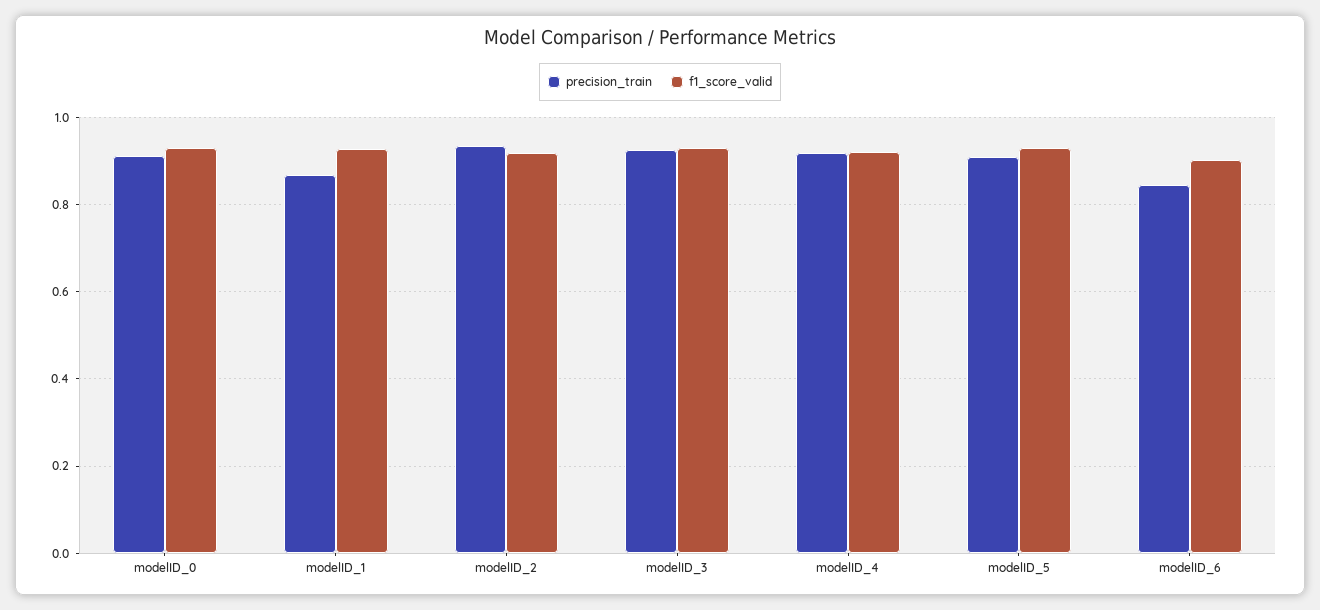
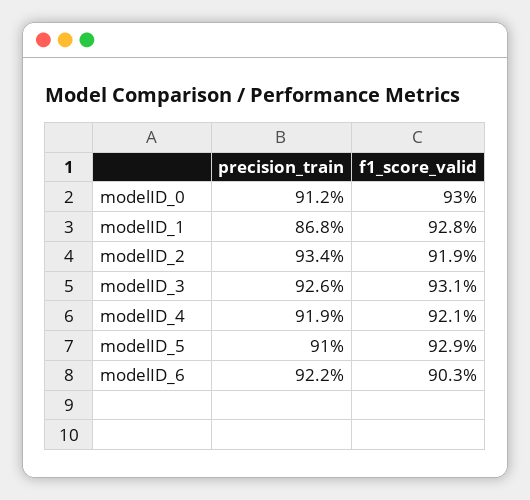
  {
    "precision_train": {
      "modelID_0": 0.912,
      "modelID_1": 0.868,
      "modelID_2": 0.934,
      "modelID_3": 0.926,
      "modelID_4": 0.919,
      "modelID_5": 0.91,
-     "modelID_6": 0.84
+     "modelID_6": 0.922
    },
    "f1_score_valid": {
      "modelID_0": 0.93,
      "modelID_1": 0.928,
      "modelID_2": 0.919,
      "modelID_3": 0.931,
      "modelID_4": 0.921,
      "modelID_5": 0.929,
      "modelID_6": 0.903
    }
  }

